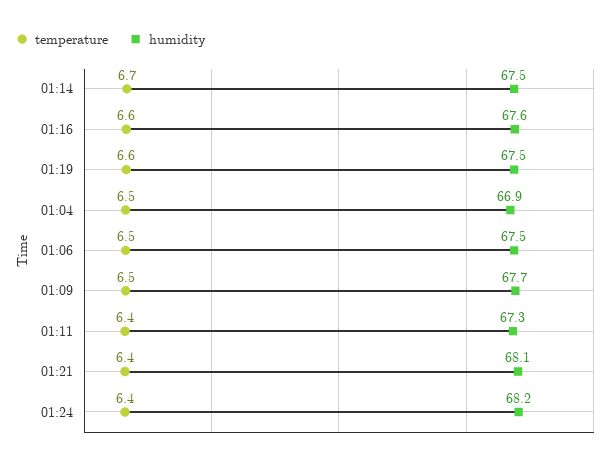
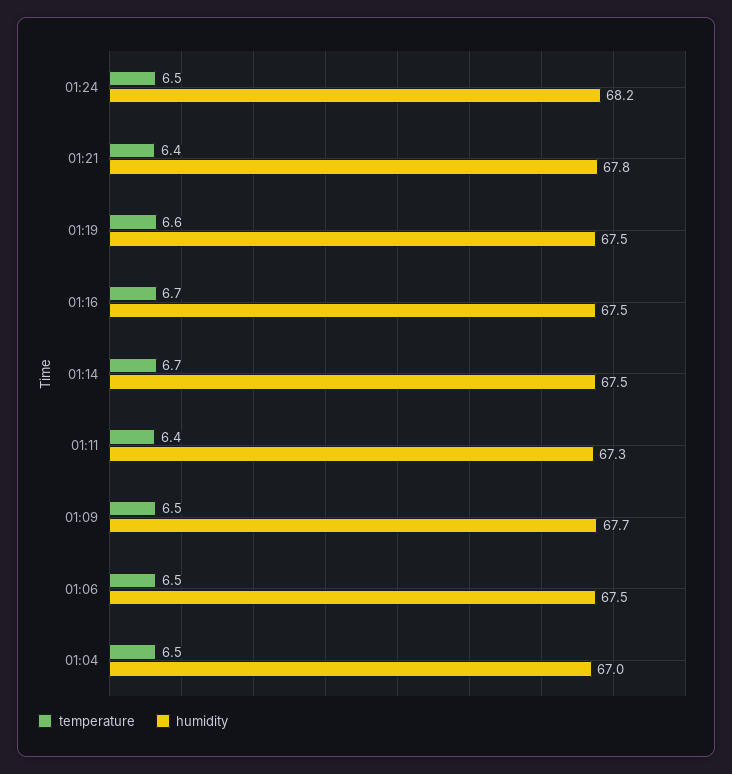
  {
    "temperature": {
      "01:14": 6.7,
-     "01:16": 6.6,
+     "01:16": 6.7,
      "01:19": 6.6,
      "01:04": 6.5,
      "01:06": 6.5,
      "01:09": 6.5,
      "01:11": 6.4,
      "01:21": 6.4,
-     "01:24": 6.4
+     "01:24": 6.5
    },
    "humidity": {
      "01:14": 67.5,
-     "01:16": 67.6,
+     "01:16": 67.5,
      "01:19": 67.5,
-     "01:04": 66.9,
+     "01:04": 67,
      "01:06": 67.5,
      "01:09": 67.7,
      "01:11": 67.3,
-     "01:21": 68.1,
+     "01:21": 67.8,
      "01:24": 68.2
    }
  }

